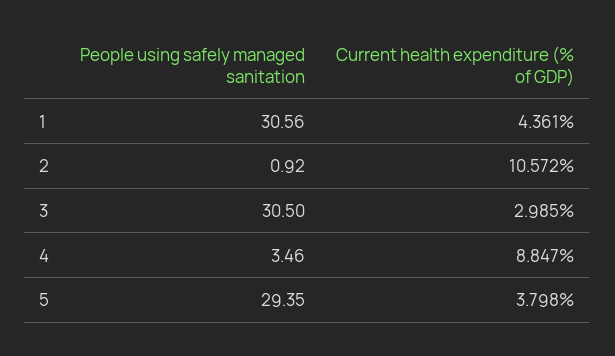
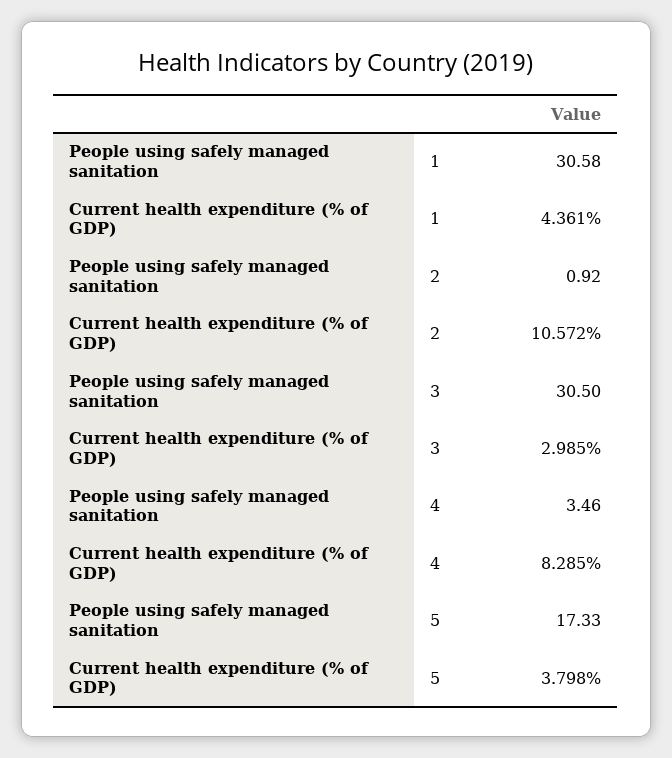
  {
    "People using safely managed sanitation": {
-     "1": 30.56,
+     "1": 30.58,
      "2": 0.92,
      "3": 30.5,
      "4": 3.46,
-     "5": 29.35
+     "5": 17.33
    },
    "Current health expenditure (% of GDP)": {
      "1": 4.361,
      "2": 10.572,
      "3": 2.985,
-     "4": 8.847,
+     "4": 8.285,
      "5": 3.798
    }
  }

